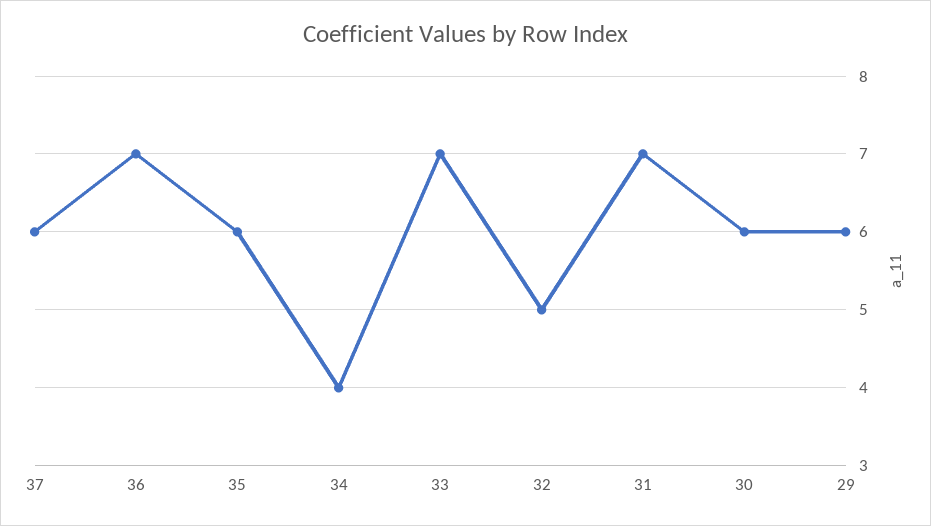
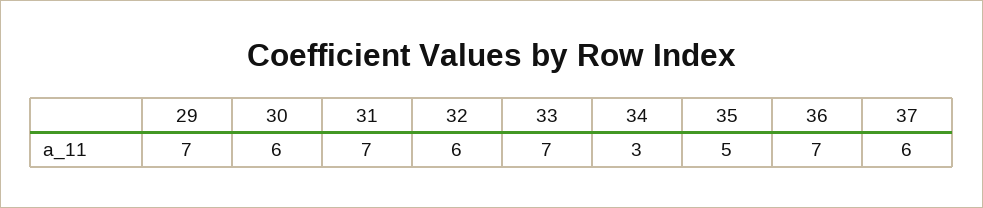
  {
    "37": 6,
    "36": 7,
-   "35": 6,
+   "35": 5,
-   "34": 4,
+   "34": 3,
    "33": 7,
-   "32": 5,
+   "32": 6,
    "31": 7,
    "30": 6,
-   "29": 6
+   "29": 7
  }

